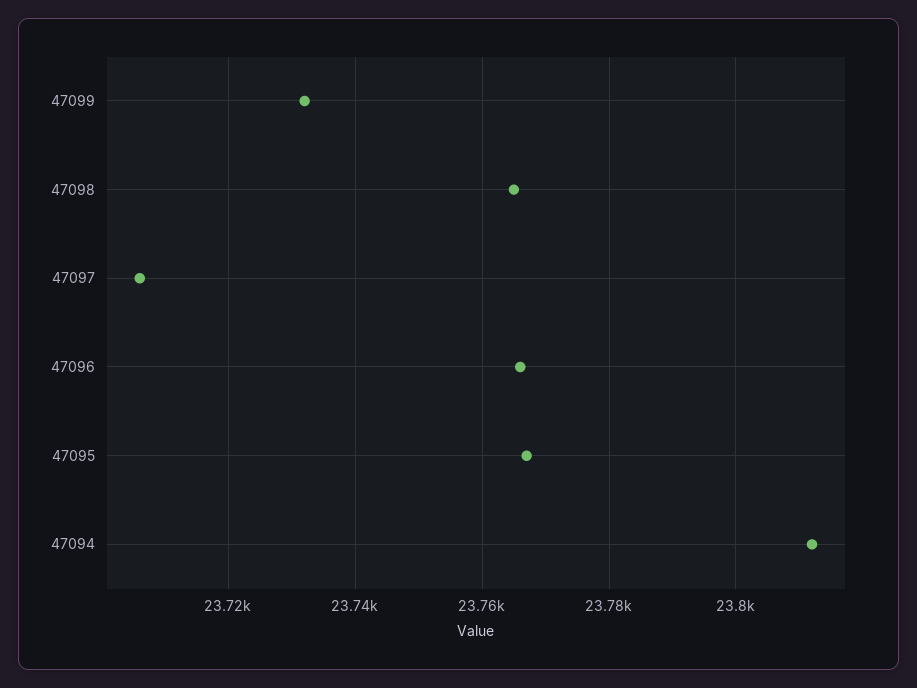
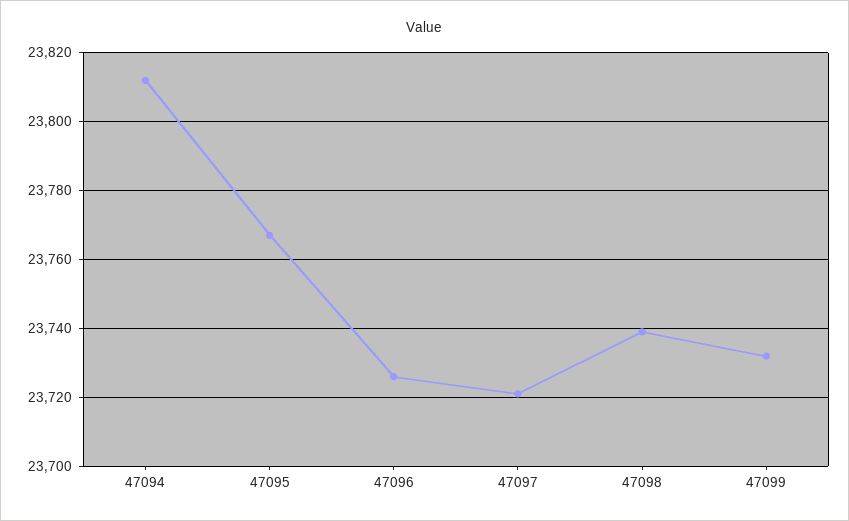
  {
    "47099": 23730,
-   "47098": 23765,
+   "47098": 23740,
-   "47097": 23705,
+   "47097": 23720,
-   "47096": 23765,
+   "47096": 23725,
    "47095": 23765,
    "47094": 23810
  }

